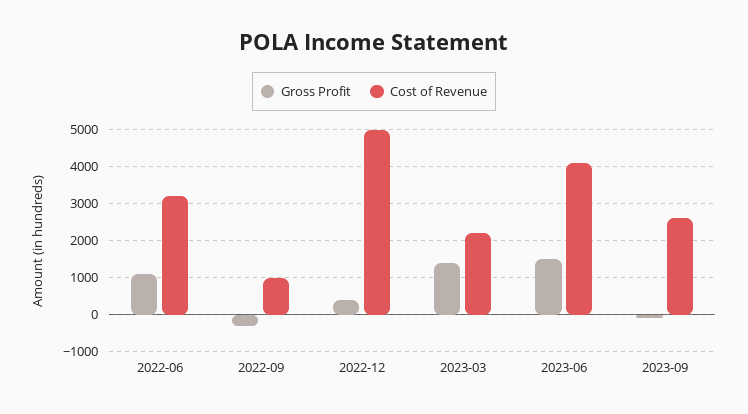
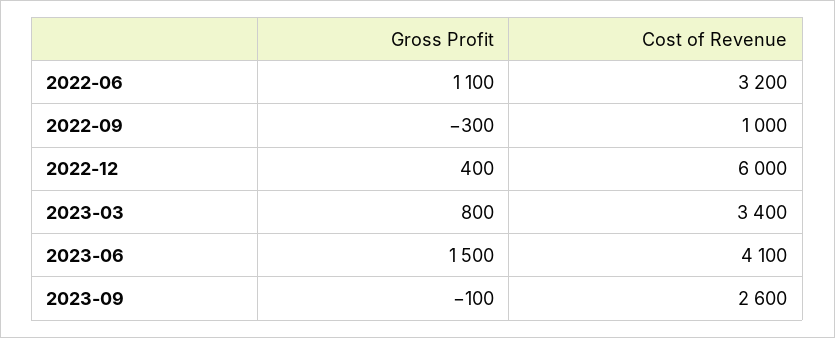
  {
    "Gross Profit": {
      "2022-06": 1100,
      "2022-09": -300,
      "2022-12": 400,
-     "2023-03": 1400,
+     "2023-03": 800,
      "2023-06": 1500,
      "2023-09": -100
    },
    "Cost of Revenue": {
      "2022-06": 3200,
      "2022-09": 1000,
-     "2022-12": 5000,
+     "2022-12": 6000,
-     "2023-03": 2200,
+     "2023-03": 3400,
      "2023-06": 4100,
      "2023-09": 2600
    }
  }

